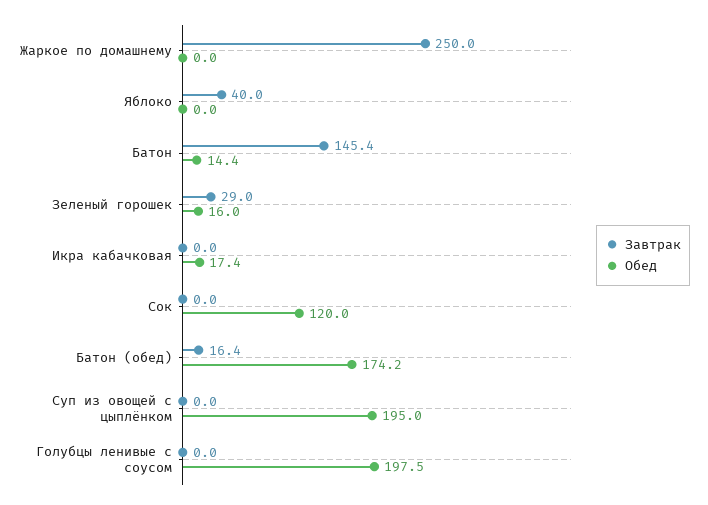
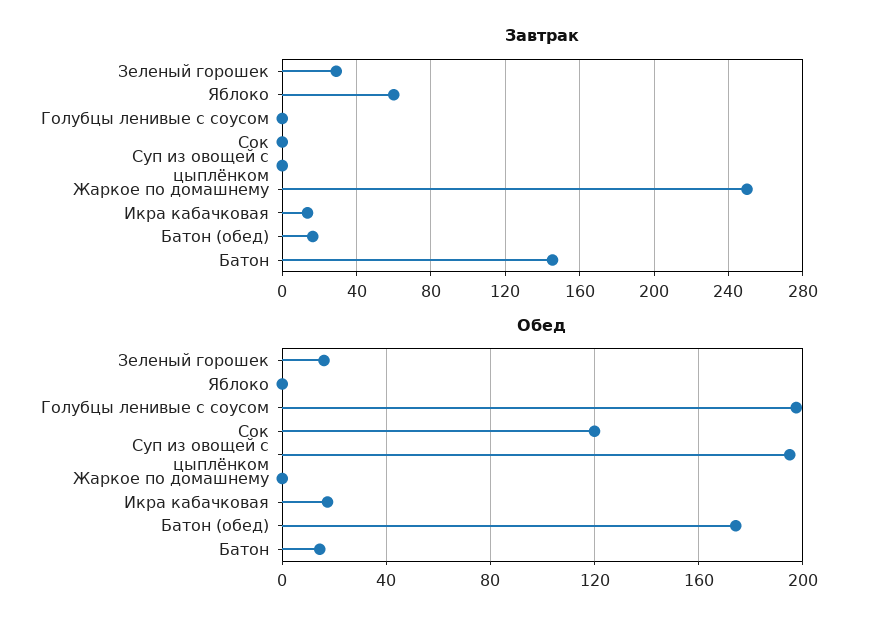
  {
    "Завтрак": {
      "Жаркое по домашнему": 250,
-     "Яблоко": 40,
+     "Яблоко": 60,
      "Батон": 145.4,
      "Зеленый горошек": 29,
-     "Икра кабачковая": 0,
+     "Икра кабачковая": 15,
      "Сок": 0,
      "Батон (обед)": 16.4,
      "Суп из овощей с цыплёнком": 0,
      "Голубцы ленивые с соусом": 0
    },
    "Обед": {
      "Жаркое по домашнему": 0,
      "Яблоко": 0,
      "Батон": 14.4,
      "Зеленый горошек": 16,
      "Икра кабачковая": 17.4,
      "Сок": 120,
      "Батон (обед)": 174.2,
      "Суп из овощей с цыплёнком": 195,
      "Голубцы ленивые с соусом": 197.5
    }
  }

